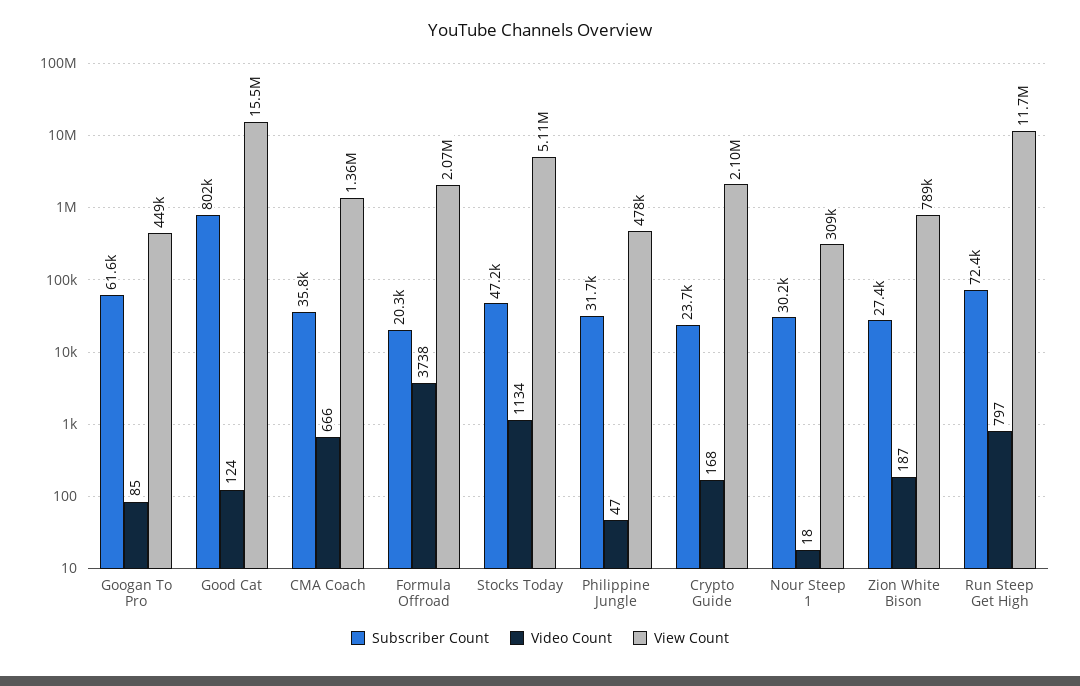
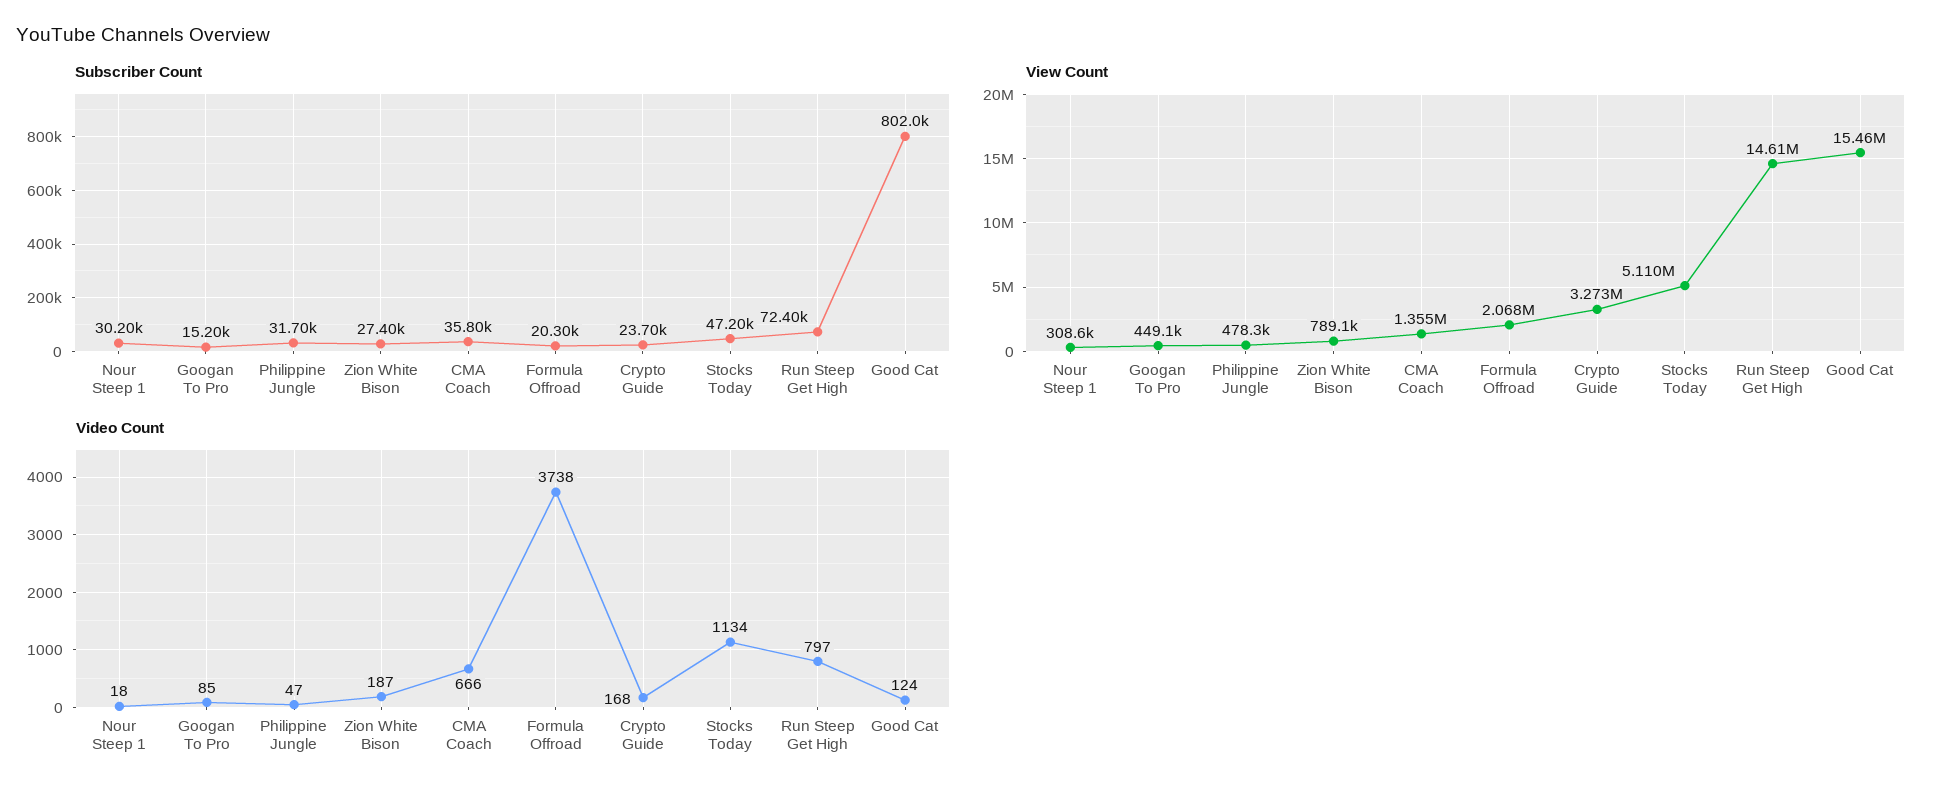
  {
    "Subscriber Count": {
-     "Googan To Pro": 61600,
+     "Googan To Pro": 15200,
      "Good Cat": 802000,
      "CMA Coach": 35800,
      "Formula Offroad": 20300,
      "Stocks Today": 47200,
      "Philippine Jungle": 31700,
      "Crypto Guide": 23700,
      "Nour Steep 1": 30200,
      "Zion White Bison": 27400,
      "Run Steep Get High": 72400
    },
    "Video Count": {
      "Googan To Pro": 85,
      "Good Cat": 124,
      "CMA Coach": 666,
      "Formula Offroad": 3738,
      "Stocks Today": 1134,
      "Philippine Jungle": 47,
      "Crypto Guide": 168,
      "Nour Steep 1": 18,
      "Zion White Bison": 187,
      "Run Steep Get High": 797
    },
    "View Count": {
      "Googan To Pro": 449100,
      "Good Cat": 15460000,
      "CMA Coach": 1355000,
      "Formula Offroad": 2068000,
      "Stocks Today": 5110000,
      "Philippine Jungle": 478300,
-     "Crypto Guide": 2100000,
+     "Crypto Guide": 3273000,
      "Nour Steep 1": 308600,
      "Zion White Bison": 789100,
-     "Run Steep Get High": 11700000
+     "Run Steep Get High": 14610000
    }
  }

